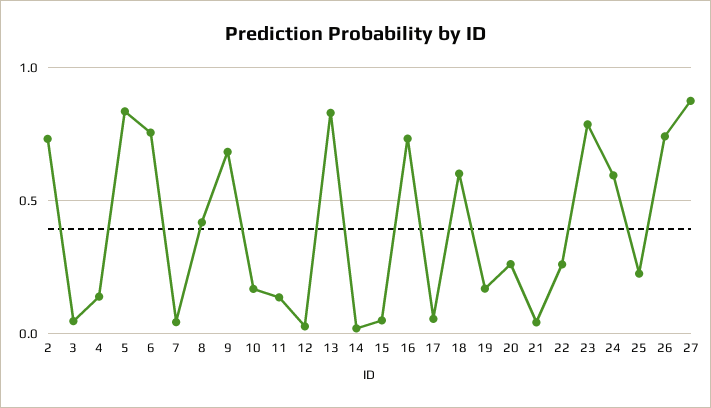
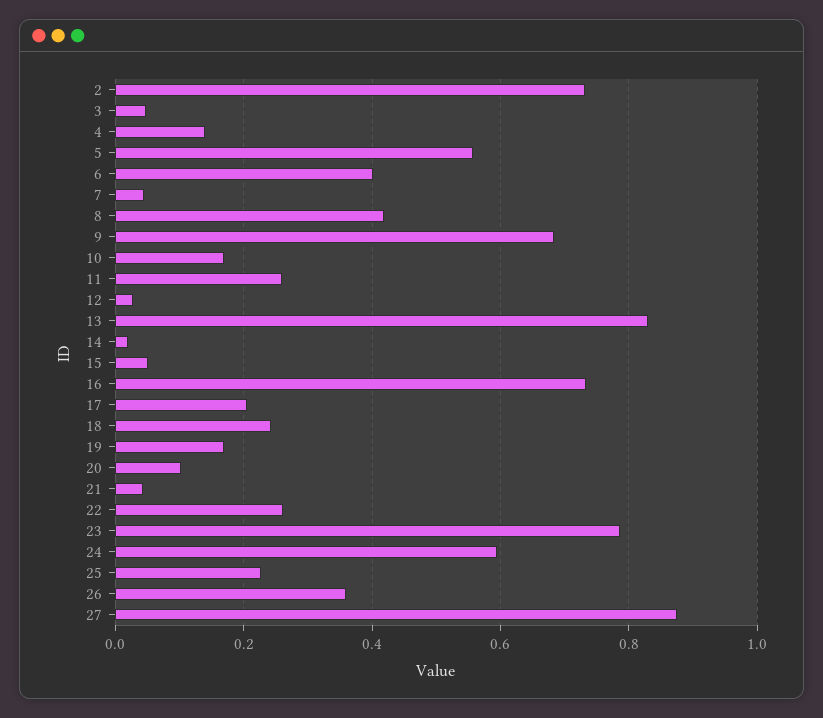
  {
    "2": 0.74,
    "3": 0.04,
    "4": 0.14,
-   "5": 0.85,
+   "5": 0.56,
-   "6": 0.75,
+   "6": 0.4,
    "7": 0.04,
    "8": 0.42,
    "9": 0.68,
    "10": 0.16,
-   "11": 0.15,
+   "11": 0.26,
    "12": 0.02,
    "13": 0.82,
    "14": 0.02,
    "15": 0.06,
    "16": 0.74,
-   "17": 0.05,
+   "17": 0.2,
-   "18": 0.6,
+   "18": 0.24,
    "19": 0.18,
-   "20": 0.25,
+   "20": 0.1,
    "21": 0.04,
    "22": 0.26,
    "23": 0.78,
    "24": 0.6,
    "25": 0.22,
-   "26": 0.75,
+   "26": 0.36,
    "27": 0.88
  }

